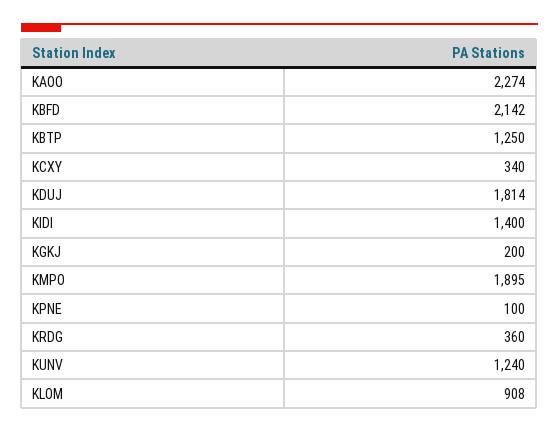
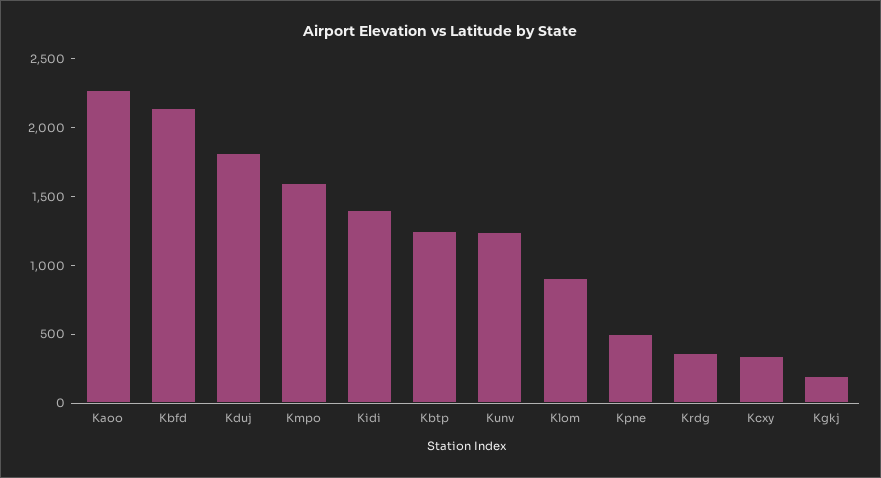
  {
    "KAOO": 2274,
    "KBFD": 2142,
    "KBTP": 1250,
    "KCXY": 340,
    "KDUJ": 1814,
    "KIDI": 1400,
    "KGKJ": 200,
-   "KMPO": 1895,
+   "KMPO": 1600,
-   "KPNE": 100,
+   "KPNE": 500,
    "KRDG": 360,
    "KUNV": 1240,
    "KLOM": 908
  }

